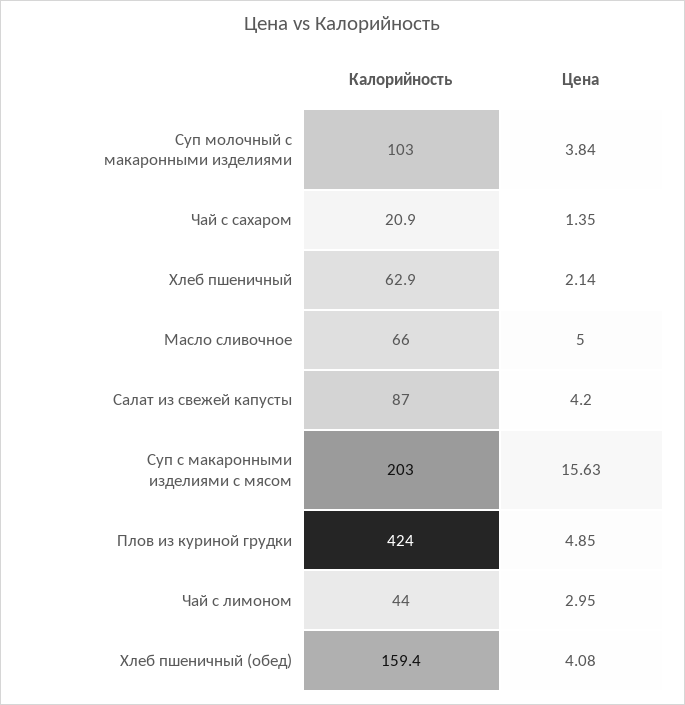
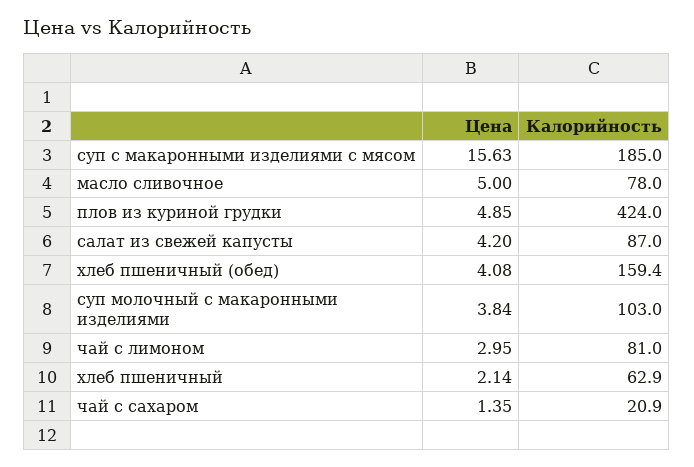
  {
    "Калорийность": {
      "Суп молочный с макаронными изделиями": 103,
      "Чай с сахаром": 20.9,
      "Хлеб пшеничный": 62.9,
-     "Масло сливочное": 66,
+     "Масло сливочное": 78,
      "Салат из свежей капусты": 87,
-     "Суп с макаронными изделиями с мясом": 203,
+     "Суп с макаронными изделиями с мясом": 185,
      "Плов из куриной грудки": 424,
-     "Чай с лимоном": 44,
+     "Чай с лимоном": 81,
      "Хлеб пшеничный (обед)": 159.4
    },
    "Цена": {
      "Суп молочный с макаронными изделиями": 3.84,
      "Чай с сахаром": 1.35,
      "Хлеб пшеничный": 2.14,
      "Масло сливочное": 5,
      "Салат из свежей капусты": 4.2,
      "Суп с макаронными изделиями с мясом": 15.63,
      "Плов из куриной грудки": 4.85,
      "Чай с лимоном": 2.95,
      "Хлеб пшеничный (обед)": 4.08
    }
  }

